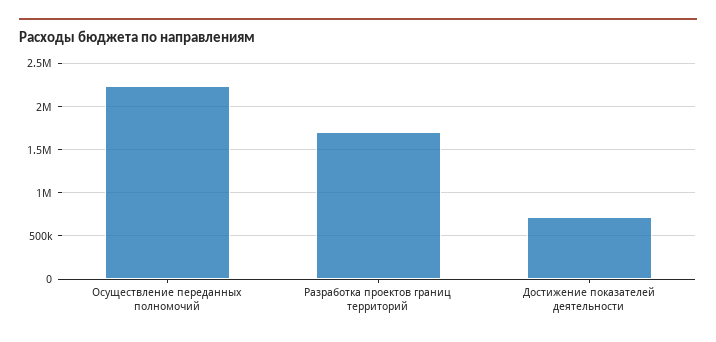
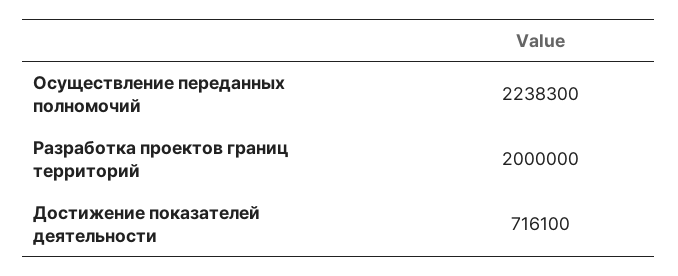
  {
    "Осуществление переданных полномочий": 2238300,
-   "Разработка проектов границ территорий": 1700000,
+   "Разработка проектов границ территорий": 2000000,
    "Достижение показателей деятельности": 716100
  }

